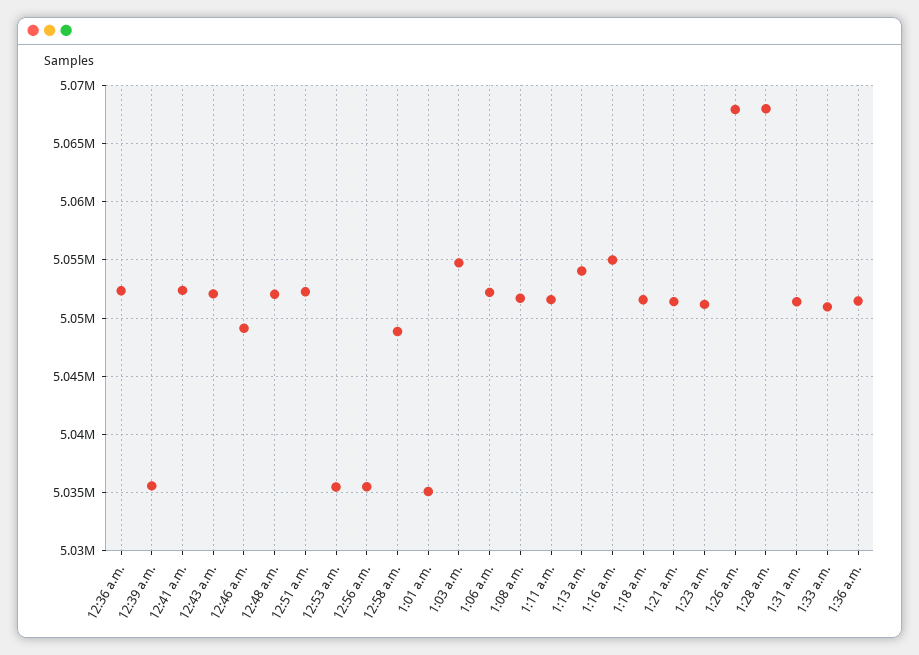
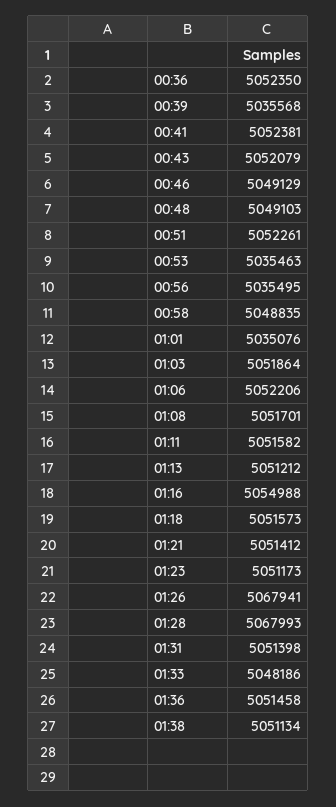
  {
    "12:36 a.m.": 5052350,
    "12:39 a.m.": 5035568,
    "12:41 a.m.": 5052381,
    "12:43 a.m.": 5052079,
    "12:46 a.m.": 5049129,
-   "12:48 a.m.": 5052000,
+   "12:48 a.m.": 5049103,
    "12:51 a.m.": 5052261,
    "12:53 a.m.": 5035463,
    "12:56 a.m.": 5035495,
    "12:58 a.m.": 5048835,
    "1:01 a.m.": 5035076,
-   "1:03 a.m.": 5055000,
+   "1:03 a.m.": 5051864,
    "1:06 a.m.": 5052206,
    "1:08 a.m.": 5051701,
    "1:11 a.m.": 5051582,
-   "1:13 a.m.": 5054000,
+   "1:13 a.m.": 5051212,
    "1:16 a.m.": 5054988,
    "1:18 a.m.": 5051573,
    "1:21 a.m.": 5051412,
    "1:23 a.m.": 5051173,
    "1:26 a.m.": 5067941,
    "1:28 a.m.": 5067993,
    "1:31 a.m.": 5051398,
-   "1:33 a.m.": 5051000,
+   "1:33 a.m.": 5048186,
-   "1:36 a.m.": 5051458
+   "1:36 a.m.": 5051458,
+   "01:38": 5051134
  }

